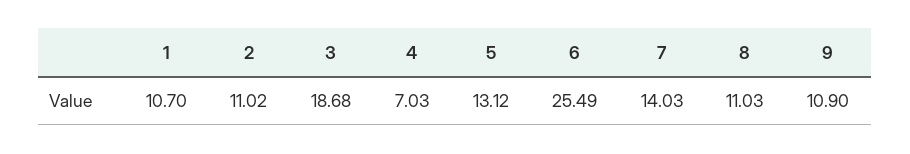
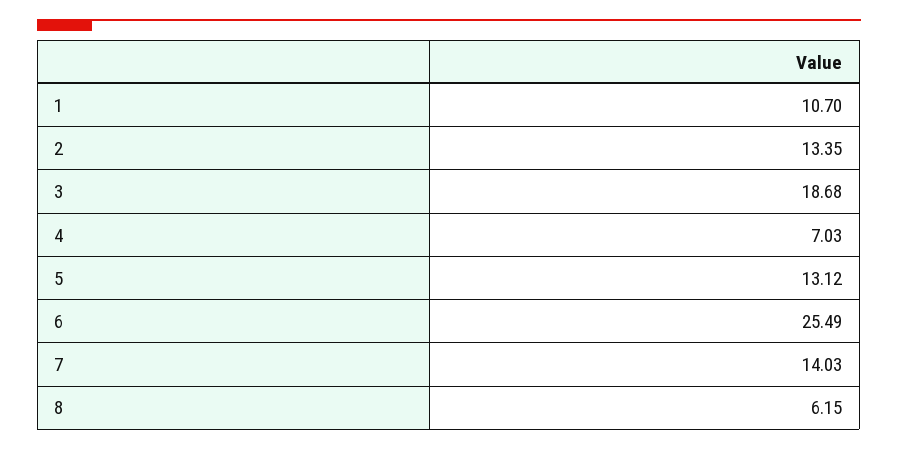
  {
    "1": 10.7,
-   "2": 11.02,
+   "2": 13.35,
    "3": 18.68,
    "4": 7.03,
    "5": 13.12,
    "6": 25.49,
    "7": 14.03,
-   "8": 11.03,
+   "8": 6.15
-   "9": 10.9
  }

